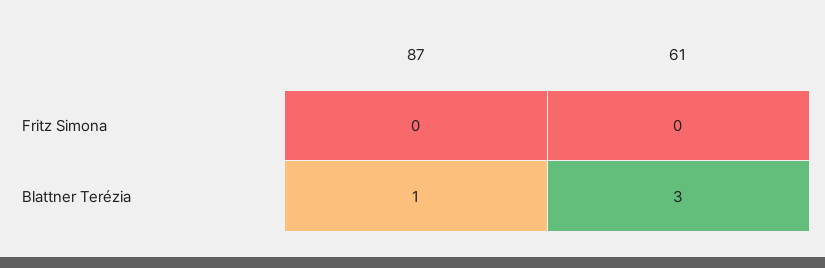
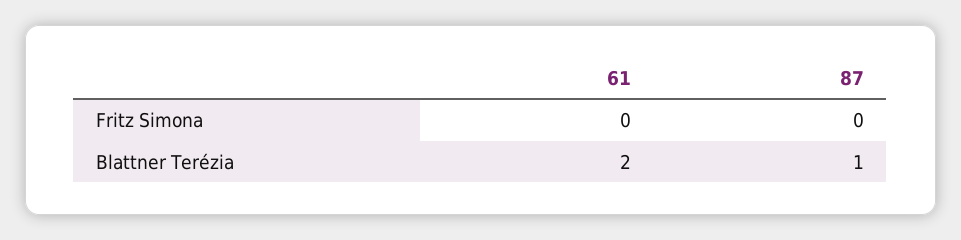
  {
    "87": {
      "Fritz Simona": 0,
      "Blattner Terézia": 1
    },
    "61": {
      "Fritz Simona": 0,
-     "Blattner Terézia": 3
+     "Blattner Terézia": 2
    }
  }

